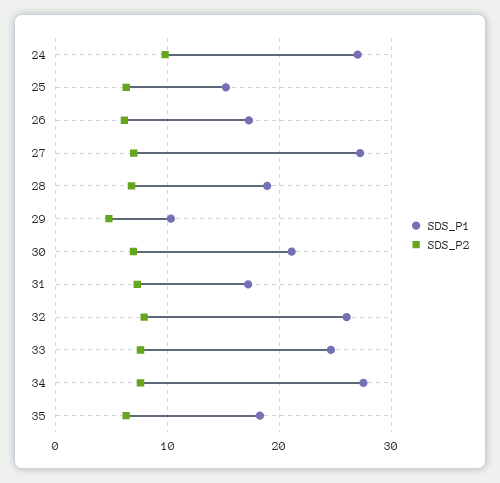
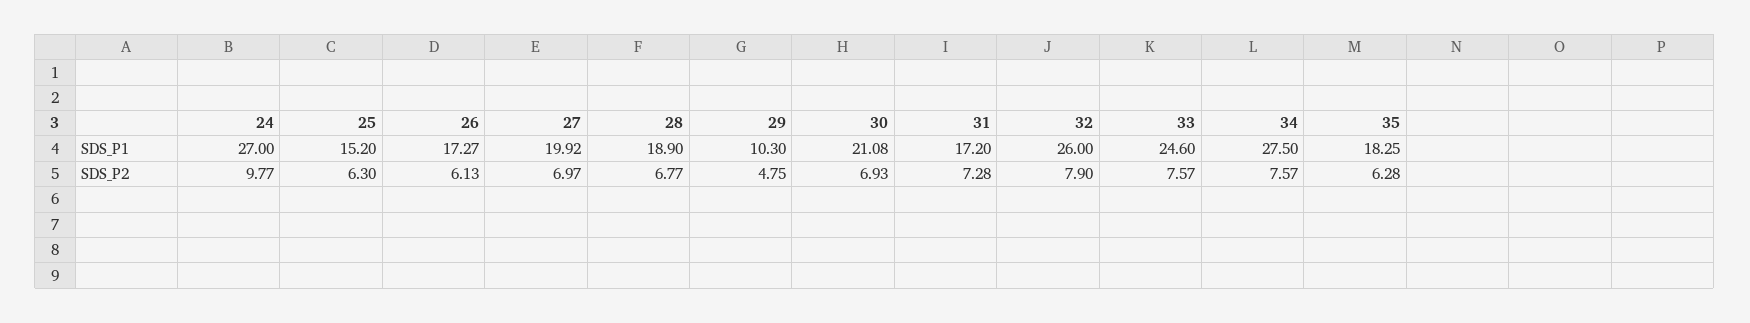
  {
    "SDS_P1": {
      "24": 27,
      "25": 15.2,
      "26": 17.27,
-     "27": 27,
+     "27": 19.92,
      "28": 18.9,
      "29": 10.3,
      "30": 21.08,
      "31": 17.2,
      "32": 26,
      "33": 24.6,
      "34": 27.5,
      "35": 18.25
    },
    "SDS_P2": {
      "24": 9.77,
      "25": 6.3,
      "26": 6.13,
      "27": 6.97,
      "28": 6.77,
      "29": 4.75,
      "30": 6.93,
      "31": 7.28,
      "32": 7.9,
      "33": 7.57,
      "34": 7.57,
      "35": 6.28
    }
  }

